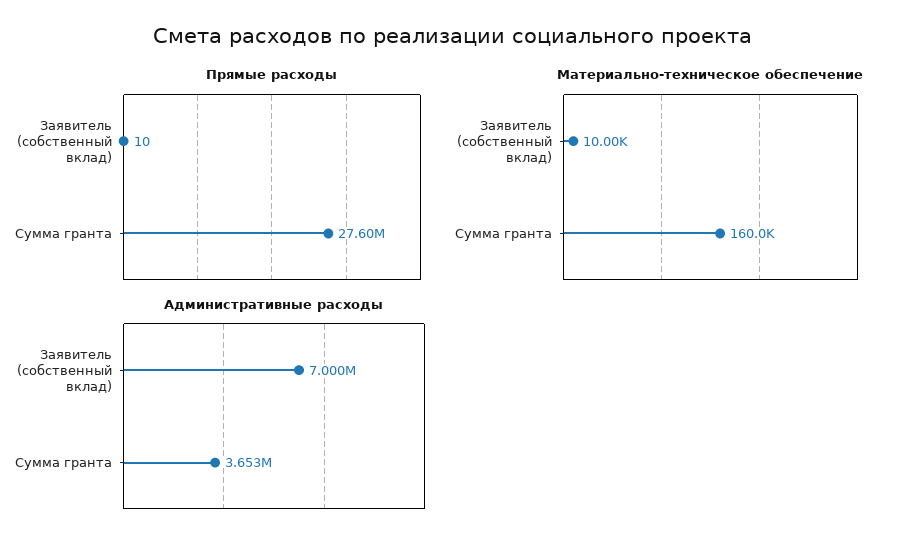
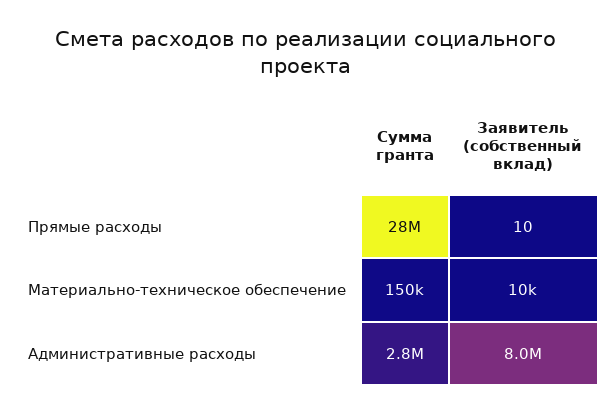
  {
    "Прямые расходы": {
      "Заявитель (собственный вклад)": 10,
      "Сумма гранта": 27600000
    },
    "Материально-техническое обеспечение": {
      "Заявитель (собственный вклад)": 10000,
-     "Сумма гранта": 160000
+     "Сумма гранта": 150000
    },
    "Административные расходы": {
-     "Заявитель (собственный вклад)": 7000000,
+     "Заявитель (собственный вклад)": 8000000,
-     "Сумма гранта": 3653000
+     "Сумма гранта": 2800000
    }
  }

